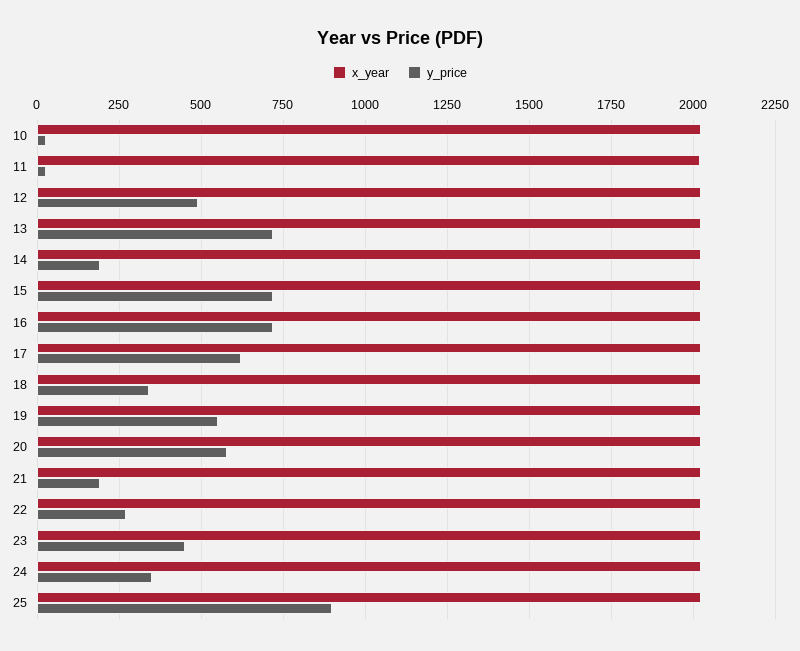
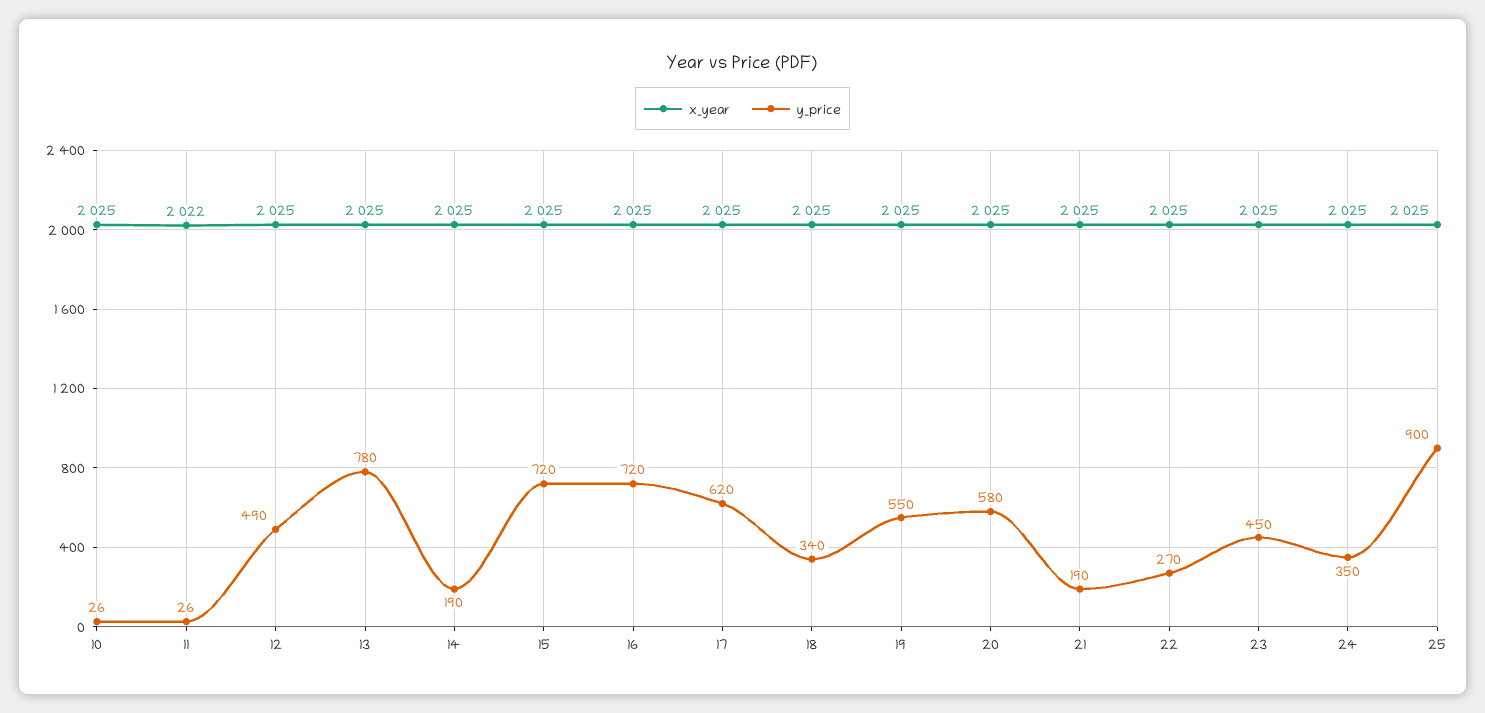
  {
    "x_year": {
      "10": 2025,
      "11": 2022,
      "12": 2025,
      "13": 2025,
      "14": 2025,
      "15": 2025,
      "16": 2025,
      "17": 2025,
      "18": 2025,
      "19": 2025,
      "20": 2025,
      "21": 2025,
      "22": 2025,
      "23": 2025,
      "24": 2025,
      "25": 2025
    },
    "y_price": {
      "10": 26,
      "11": 26,
      "12": 490,
-     "13": 725,
+     "13": 780,
      "14": 190,
      "15": 720,
      "16": 720,
      "17": 620,
      "18": 340,
      "19": 550,
      "20": 580,
      "21": 190,
      "22": 270,
      "23": 450,
      "24": 350,
      "25": 900
    }
  }

